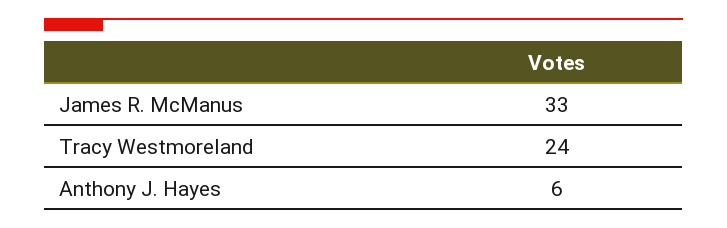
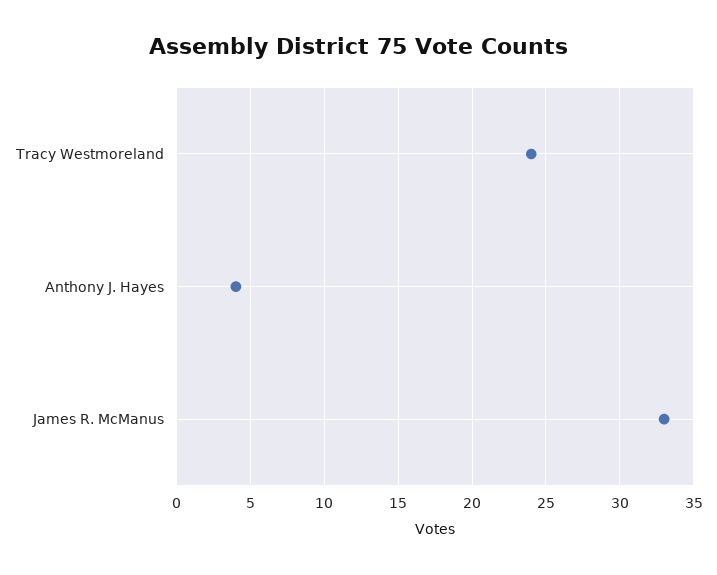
  {
    "James R. McManus": 33,
    "Tracy Westmoreland": 24,
-   "Anthony J. Hayes": 6
+   "Anthony J. Hayes": 4
  }

